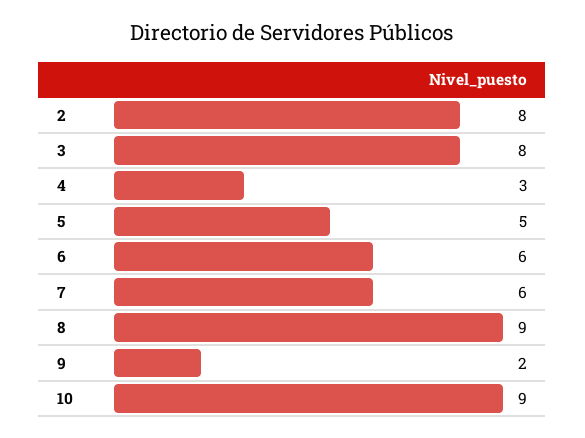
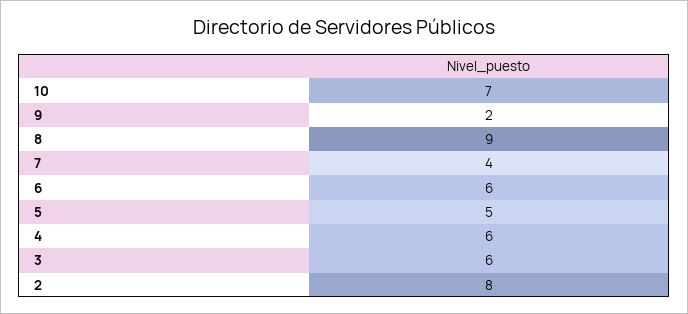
  {
    "2": 8,
-   "3": 8,
+   "3": 6,
-   "4": 3,
+   "4": 6,
    "5": 5,
    "6": 6,
-   "7": 6,
+   "7": 4,
    "8": 9,
    "9": 2,
-   "10": 9
+   "10": 7
  }

